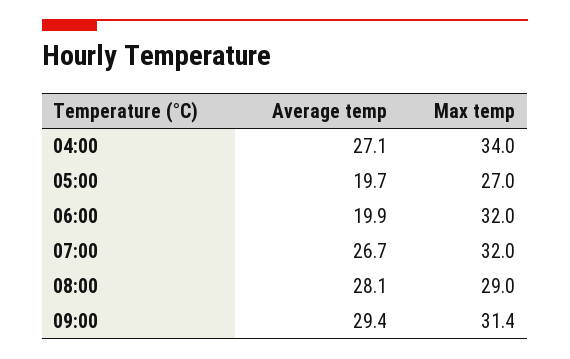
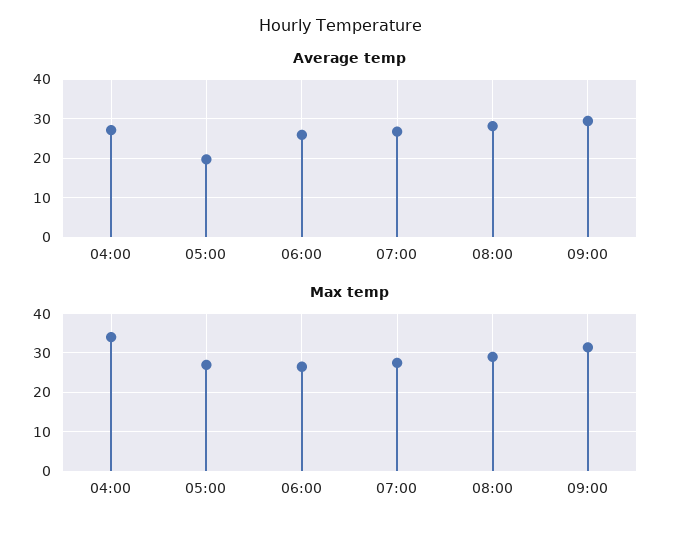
  {
    "Average temp": {
      "04:00": 27.1,
      "05:00": 19.7,
-     "06:00": 19.9,
+     "06:00": 26,
      "07:00": 26.7,
      "08:00": 28.1,
      "09:00": 29.4
    },
    "Max temp": {
      "04:00": 34,
      "05:00": 27,
-     "06:00": 32,
+     "06:00": 26,
-     "07:00": 32,
+     "07:00": 28,
      "08:00": 29,
      "09:00": 31.4
    }
  }

